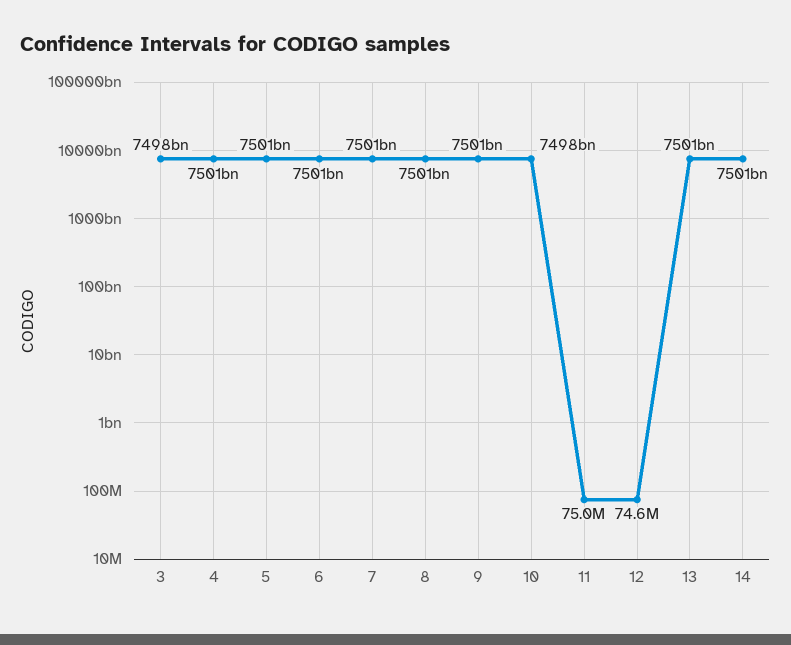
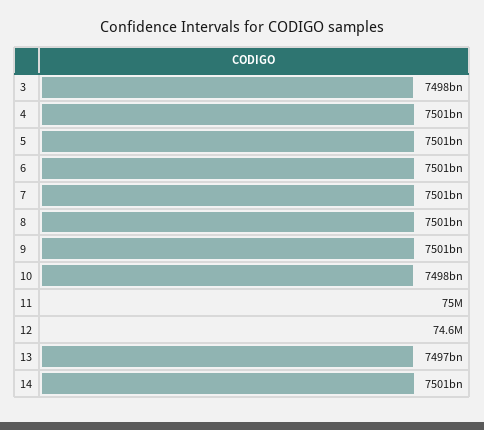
  {
    "3": 7498000000000,
    "4": 7501000000000,
    "5": 7501000000000,
    "6": 7501000000000,
    "7": 7501000000000,
    "8": 7501000000000,
    "9": 7501000000000,
    "10": 7498000000000,
    "11": 75000000,
    "12": 74600000,
-   "13": 7501000000000,
+   "13": 7497000000000,
    "14": 7501000000000
  }

